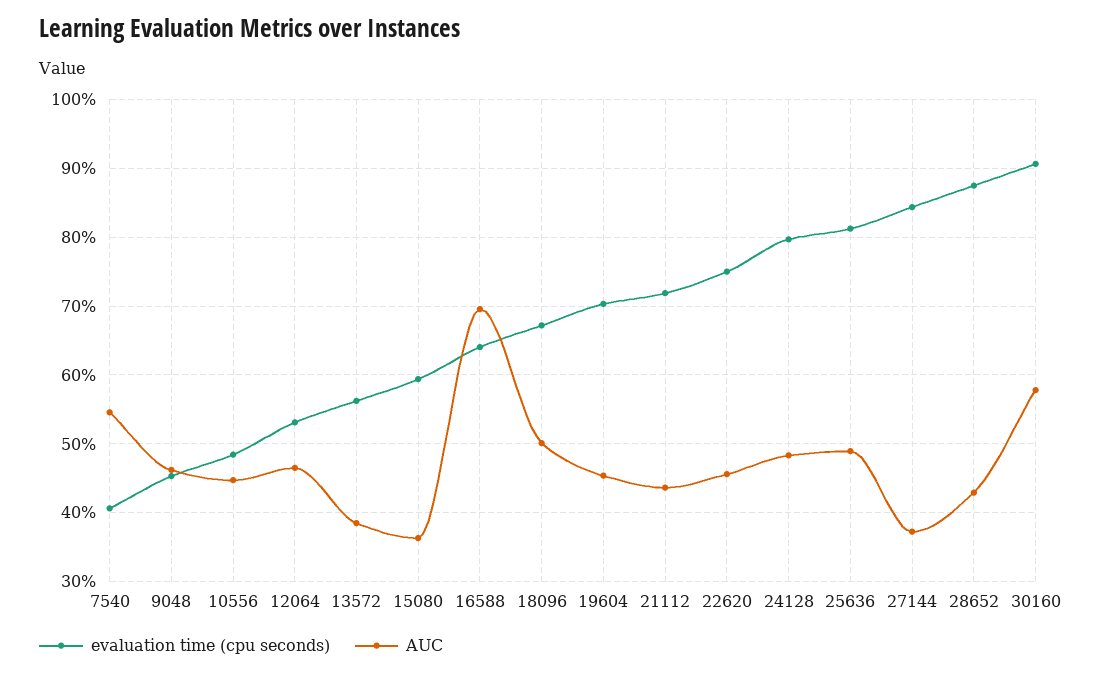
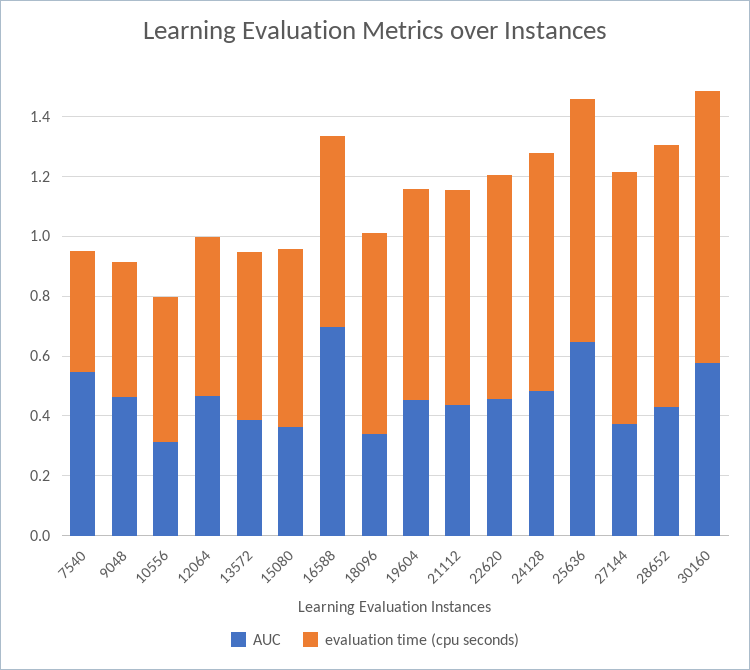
  {
    "evaluation time (cpu seconds)": {
      "7540": 0.41,
      "9048": 0.45,
      "10556": 0.48,
      "12064": 0.53,
      "13572": 0.56,
      "15080": 0.59,
      "16588": 0.64,
      "18096": 0.67,
      "19604": 0.7,
      "21112": 0.72,
      "22620": 0.75,
      "24128": 0.8,
      "25636": 0.81,
      "27144": 0.84,
      "28652": 0.88,
      "30160": 0.91
    },
    "AUC": {
      "7540": 0.55,
      "9048": 0.46,
-     "10556": 0.45,
+     "10556": 0.3,
      "12064": 0.47,
      "13572": 0.38,
      "15080": 0.36,
      "16588": 0.7,
-     "18096": 0.5,
+     "18096": 0.35,
      "19604": 0.45,
      "21112": 0.44,
      "22620": 0.46,
      "24128": 0.48,
-     "25636": 0.49,
+     "25636": 0.65,
      "27144": 0.37,
      "28652": 0.43,
      "30160": 0.58
    }
  }

